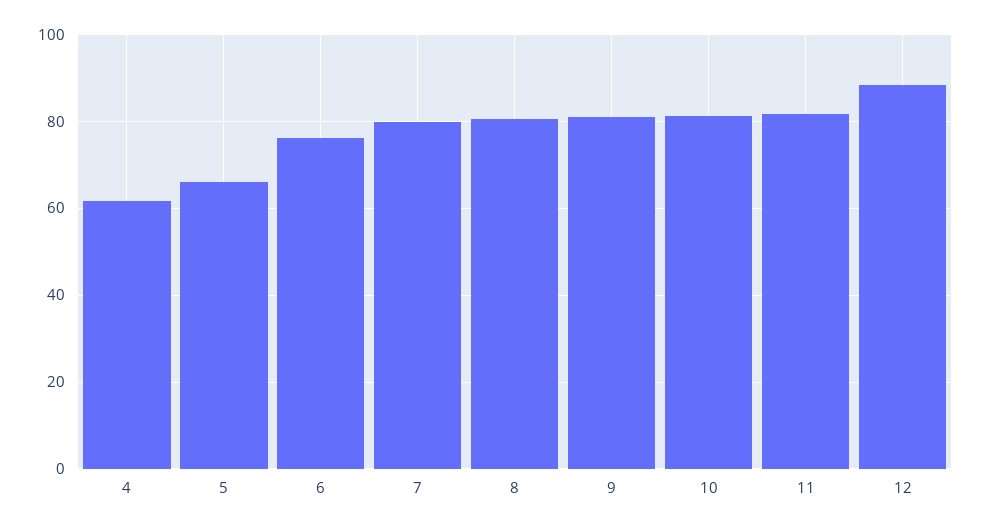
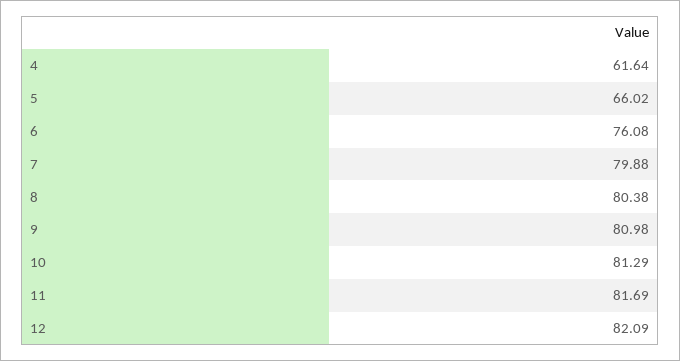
  {
    "4": 61.64,
    "5": 66.02,
    "6": 76.08,
    "7": 79.88,
    "8": 80.38,
    "9": 80.98,
    "10": 81.29,
    "11": 81.69,
-   "12": 88
+   "12": 82.09
  }

